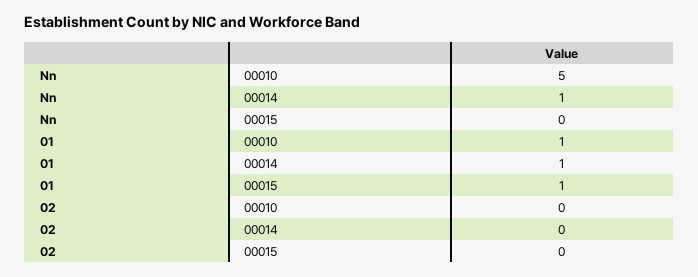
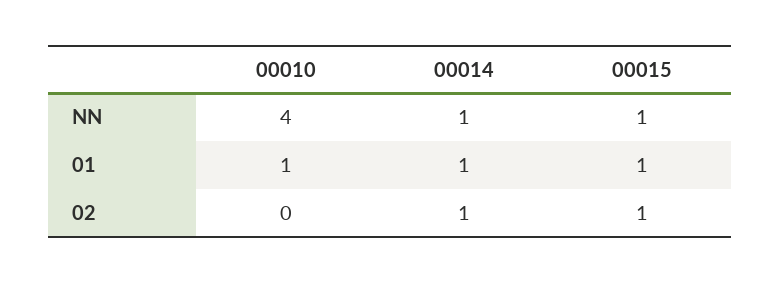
  {
    "Nn": {
-     "00010": 5,
+     "00010": 4,
      "00014": 1,
-     "00015": 0
+     "00015": 1
    },
    "01": {
      "00010": 1,
      "00014": 1,
      "00015": 1
    },
    "02": {
      "00010": 0,
-     "00014": 0,
+     "00014": 1,
-     "00015": 0
+     "00015": 1
    }
  }

